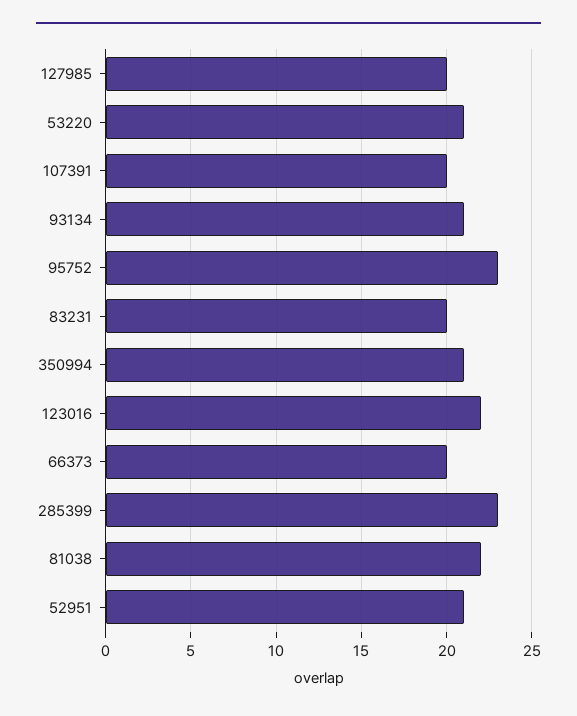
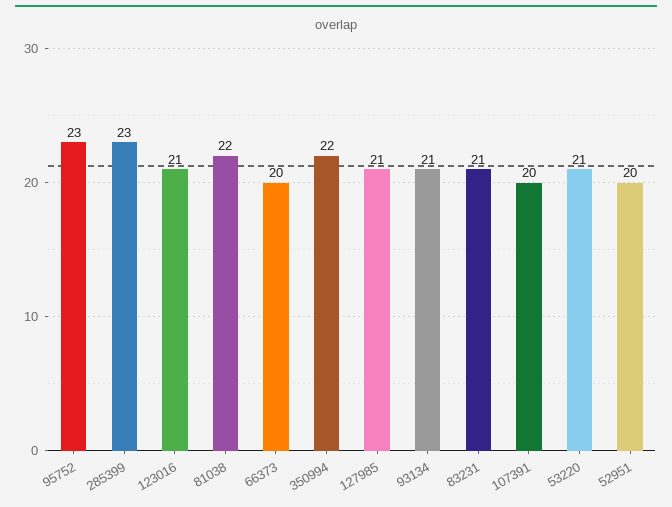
  {
-   "127985": 20,
+   "127985": 21,
    "53220": 21,
    "107391": 20,
    "93134": 21,
    "95752": 23,
-   "83231": 20,
+   "83231": 21,
-   "350994": 21,
+   "350994": 22,
-   "123016": 22,
+   "123016": 21,
    "66373": 20,
    "285399": 23,
    "81038": 22,
-   "52951": 21
+   "52951": 20
  }

